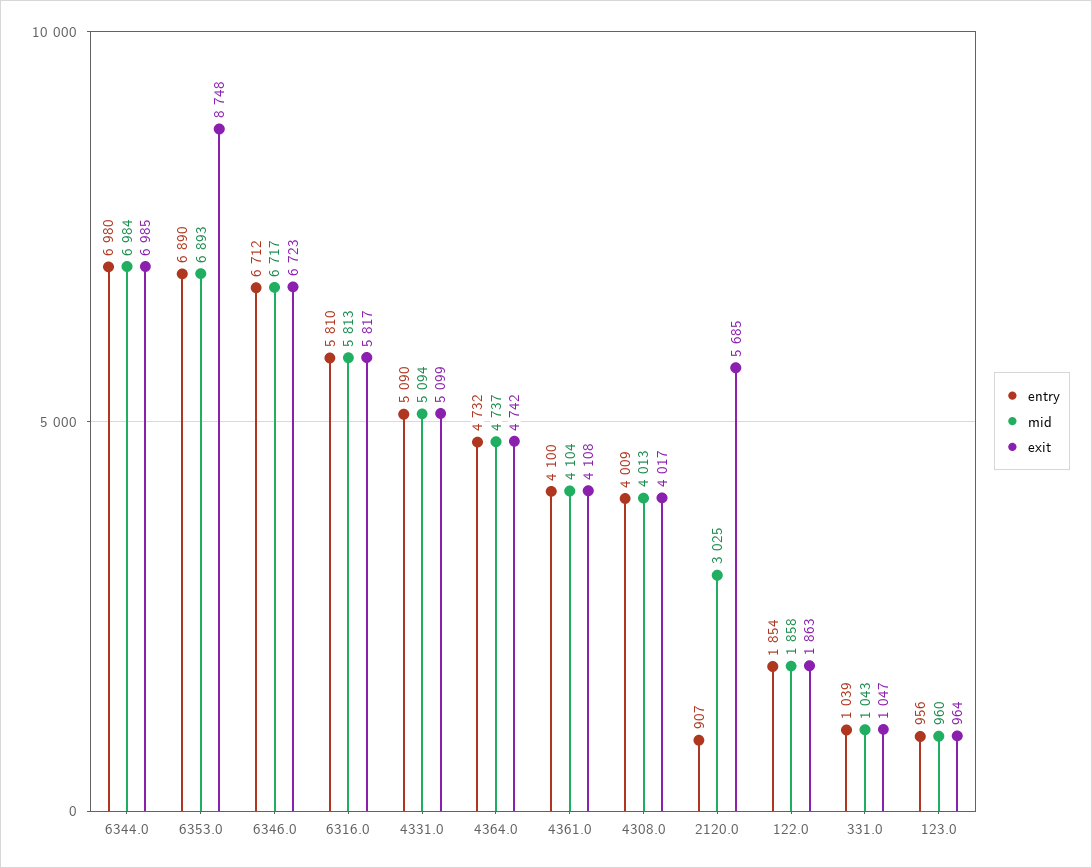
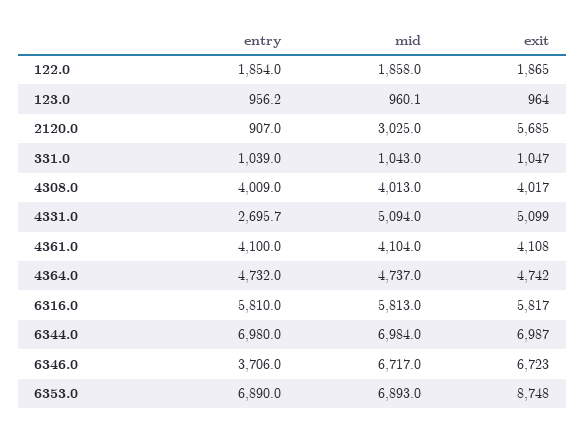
  {
    "entry": {
      "6344.0": 6980,
      "6353.0": 6890,
-     "6346.0": 6712,
+     "6346.0": 3706,
      "6316.0": 5810,
-     "4331.0": 5090,
+     "4331.0": 2695.7,
      "4364.0": 4732,
      "4361.0": 4100,
      "4308.0": 4009,
      "2120.0": 907,
      "122.0": 1854,
      "331.0": 1039,
      "123.0": 956.2
    },
    "mid": {
      "6344.0": 6984,
      "6353.0": 6893,
      "6346.0": 6717,
      "6316.0": 5813,
      "4331.0": 5094,
      "4364.0": 4737,
      "4361.0": 4104,
      "4308.0": 4013,
      "2120.0": 3025,
      "122.0": 1858,
      "331.0": 1043,
      "123.0": 960.1
    },
    "exit": {
-     "6344.0": 6985,
+     "6344.0": 6987,
      "6353.0": 8748,
      "6346.0": 6723,
      "6316.0": 5817,
      "4331.0": 5099,
      "4364.0": 4742,
      "4361.0": 4108,
      "4308.0": 4017,
      "2120.0": 5685,
-     "122.0": 1863,
+     "122.0": 1865,
      "331.0": 1047,
      "123.0": 964
    }
  }

